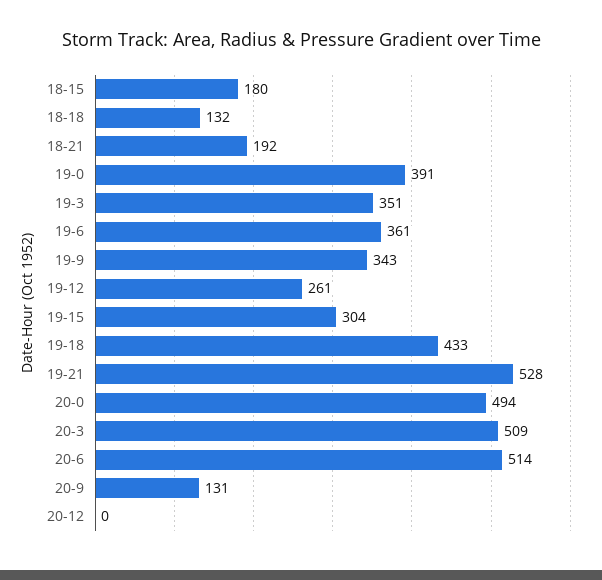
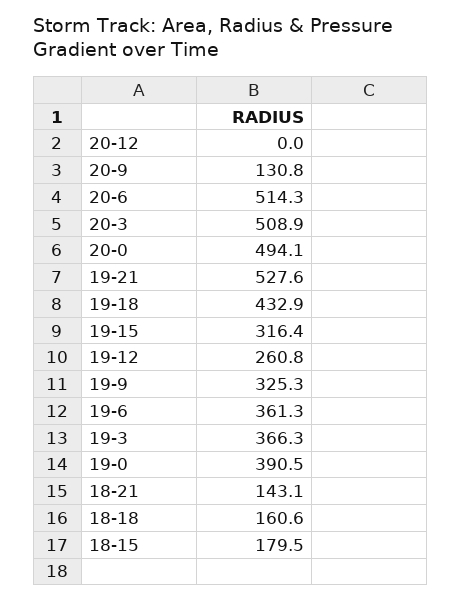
  {
    "18-15": 179.5,
-   "18-18": 132,
+   "18-18": 160.6,
-   "18-21": 192,
+   "18-21": 143.1,
    "19-0": 390.5,
-   "19-3": 351,
+   "19-3": 366.3,
    "19-6": 361.3,
-   "19-9": 343,
+   "19-9": 325.3,
    "19-12": 260.8,
-   "19-15": 304,
+   "19-15": 316.4,
    "19-18": 432.9,
    "19-21": 527.6,
    "20-0": 494.1,
    "20-3": 508.9,
    "20-6": 514.3,
    "20-9": 130.8,
    "20-12": 0
  }

